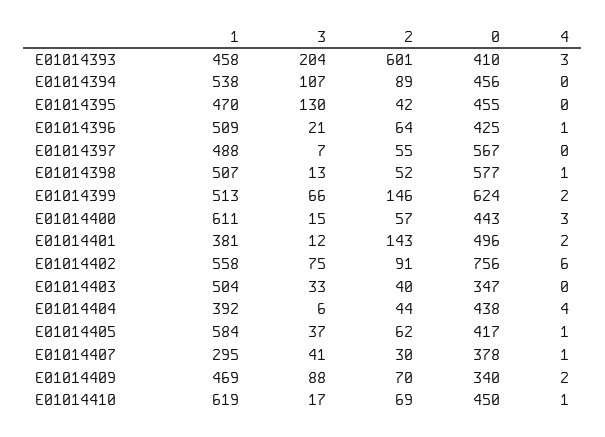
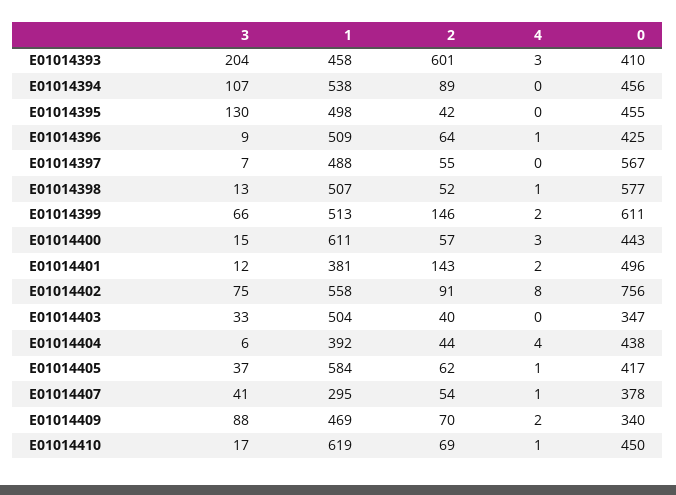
  {
    "1": {
      "E01014393": 458,
      "E01014394": 538,
-     "E01014395": 470,
+     "E01014395": 498,
      "E01014396": 509,
      "E01014397": 488,
      "E01014398": 507,
      "E01014399": 513,
      "E01014400": 611,
      "E01014401": 381,
      "E01014402": 558,
      "E01014403": 504,
      "E01014404": 392,
      "E01014405": 584,
      "E01014407": 295,
      "E01014409": 469,
      "E01014410": 619
    },
    "3": {
      "E01014393": 204,
      "E01014394": 107,
      "E01014395": 130,
-     "E01014396": 21,
+     "E01014396": 9,
      "E01014397": 7,
      "E01014398": 13,
      "E01014399": 66,
      "E01014400": 15,
      "E01014401": 12,
      "E01014402": 75,
      "E01014403": 33,
      "E01014404": 6,
      "E01014405": 37,
      "E01014407": 41,
      "E01014409": 88,
      "E01014410": 17
    },
    "2": {
      "E01014393": 601,
      "E01014394": 89,
      "E01014395": 42,
      "E01014396": 64,
      "E01014397": 55,
      "E01014398": 52,
      "E01014399": 146,
      "E01014400": 57,
      "E01014401": 143,
      "E01014402": 91,
      "E01014403": 40,
      "E01014404": 44,
      "E01014405": 62,
-     "E01014407": 30,
+     "E01014407": 54,
      "E01014409": 70,
      "E01014410": 69
    },
    "0": {
      "E01014393": 410,
      "E01014394": 456,
      "E01014395": 455,
      "E01014396": 425,
      "E01014397": 567,
      "E01014398": 577,
-     "E01014399": 624,
+     "E01014399": 611,
      "E01014400": 443,
      "E01014401": 496,
      "E01014402": 756,
      "E01014403": 347,
      "E01014404": 438,
      "E01014405": 417,
      "E01014407": 378,
      "E01014409": 340,
      "E01014410": 450
    },
    "4": {
      "E01014393": 3,
      "E01014394": 0,
      "E01014395": 0,
      "E01014396": 1,
      "E01014397": 0,
      "E01014398": 1,
      "E01014399": 2,
      "E01014400": 3,
      "E01014401": 2,
-     "E01014402": 6,
+     "E01014402": 8,
      "E01014403": 0,
      "E01014404": 4,
      "E01014405": 1,
      "E01014407": 1,
      "E01014409": 2,
      "E01014410": 1
    }
  }

